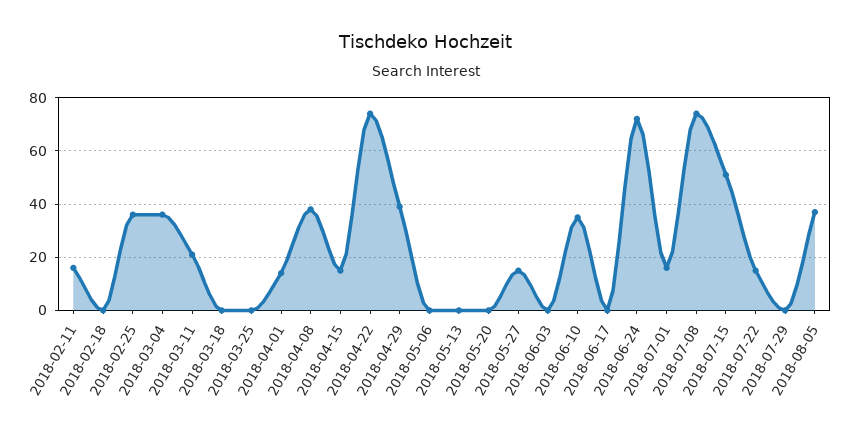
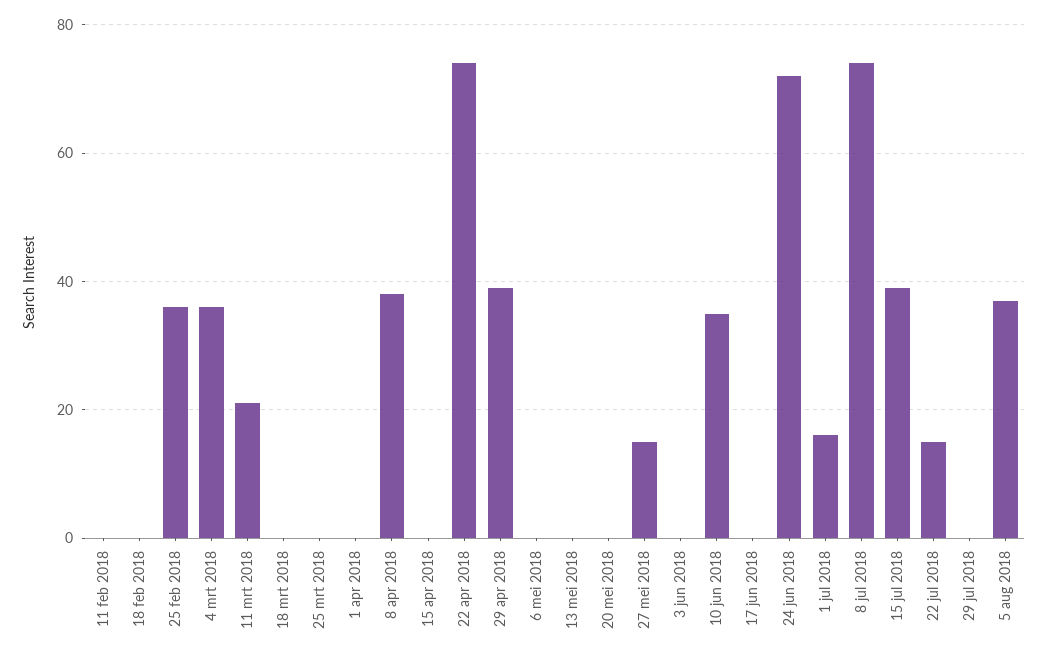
  {
-   "2018-02-11": 15,
+   "2018-02-11": 0,
    "2018-02-18": 0,
    "2018-02-25": 35,
    "2018-03-04": 35,
    "2018-03-11": 20,
    "2018-03-18": 0,
    "2018-03-25": 0,
-   "2018-04-01": 15,
+   "2018-04-01": 0,
    "2018-04-08": 40,
-   "2018-04-15": 15,
+   "2018-04-15": 0,
    "2018-04-22": 75,
    "2018-04-29": 40,
    "2018-05-06": 0,
    "2018-05-13": 0,
    "2018-05-20": 0,
    "2018-05-27": 15,
    "2018-06-03": 0,
    "2018-06-10": 35,
    "2018-06-17": 0,
    "2018-06-24": 70,
    "2018-07-01": 15,
    "2018-07-08": 75,
-   "2018-07-15": 50,
+   "2018-07-15": 40,
    "2018-07-22": 15,
    "2018-07-29": 0,
    "2018-08-05": 35
  }

